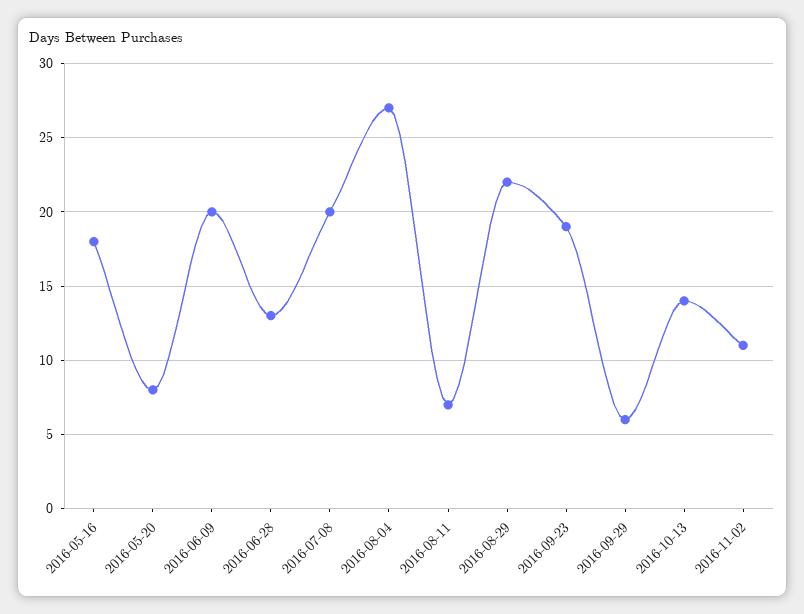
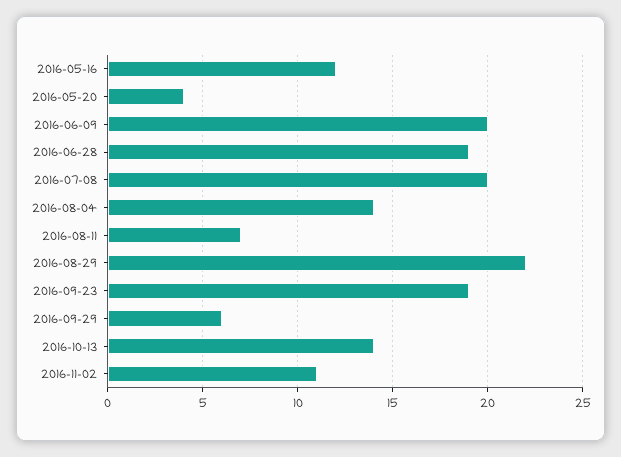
  {
-   "2016-05-16": 18,
+   "2016-05-16": 12,
-   "2016-05-20": 8,
+   "2016-05-20": 4,
    "2016-06-09": 20,
-   "2016-06-28": 13,
+   "2016-06-28": 19,
    "2016-07-08": 20,
-   "2016-08-04": 27,
+   "2016-08-04": 14,
    "2016-08-11": 7,
    "2016-08-29": 22,
    "2016-09-23": 19,
    "2016-09-29": 6,
    "2016-10-13": 14,
    "2016-11-02": 11
  }

